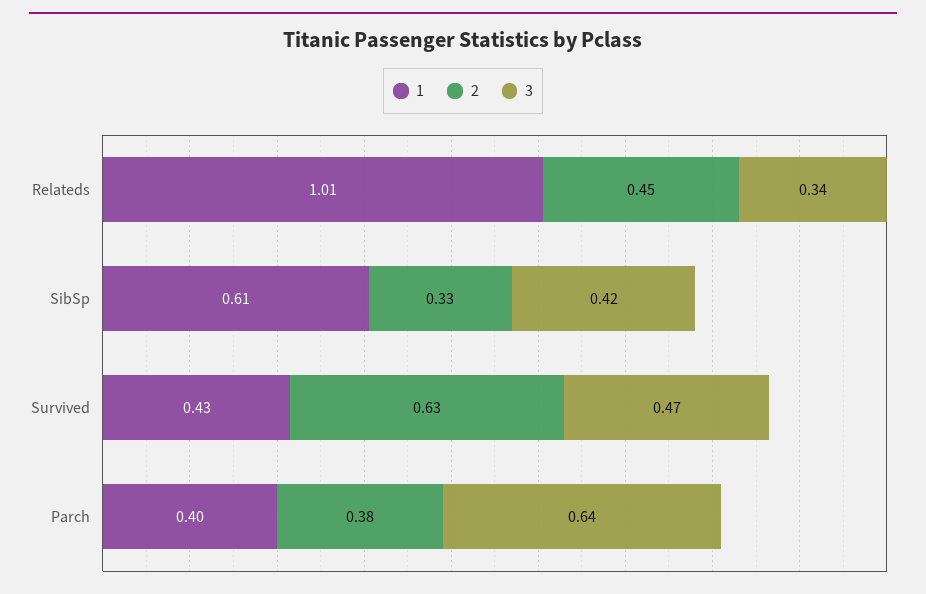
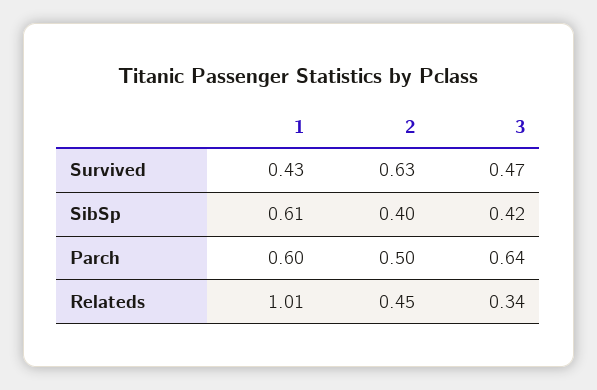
  {
    "1": {
      "Relateds": 1.01,
      "SibSp": 0.61,
      "Survived": 0.43,
-     "Parch": 0.4
+     "Parch": 0.6
    },
    "2": {
      "Relateds": 0.45,
-     "SibSp": 0.33,
+     "SibSp": 0.4,
      "Survived": 0.63,
-     "Parch": 0.38
+     "Parch": 0.5
    },
    "3": {
      "Relateds": 0.34,
      "SibSp": 0.42,
      "Survived": 0.47,
      "Parch": 0.64
    }
  }

